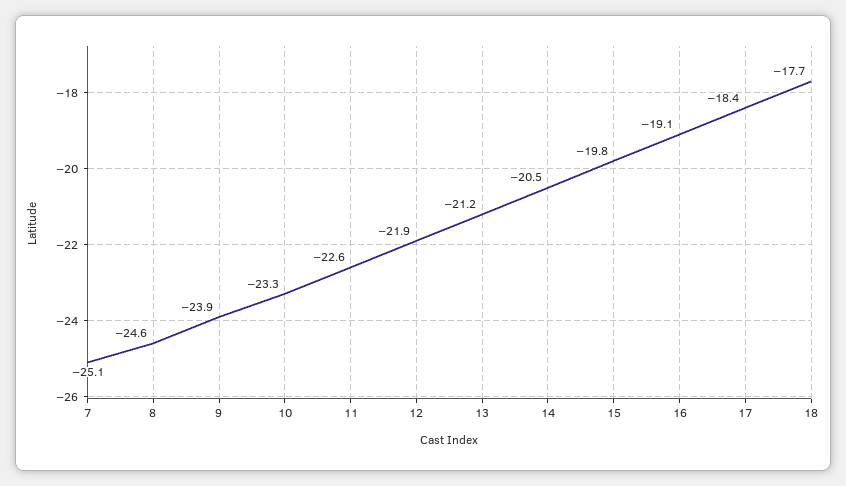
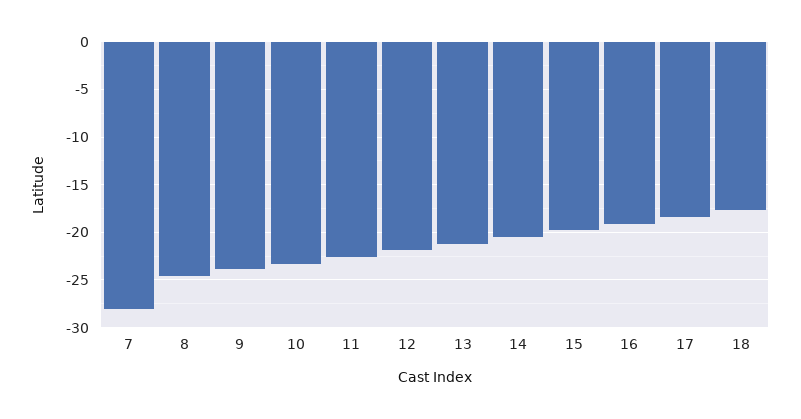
  {
-   "7": -25.1,
+   "7": -28,
    "8": -24.6,
    "9": -23.9,
    "10": -23.3,
    "11": -22.6,
    "12": -21.9,
    "13": -21.2,
    "14": -20.5,
    "15": -19.8,
    "16": -19.1,
    "17": -18.4,
    "18": -17.7
  }

